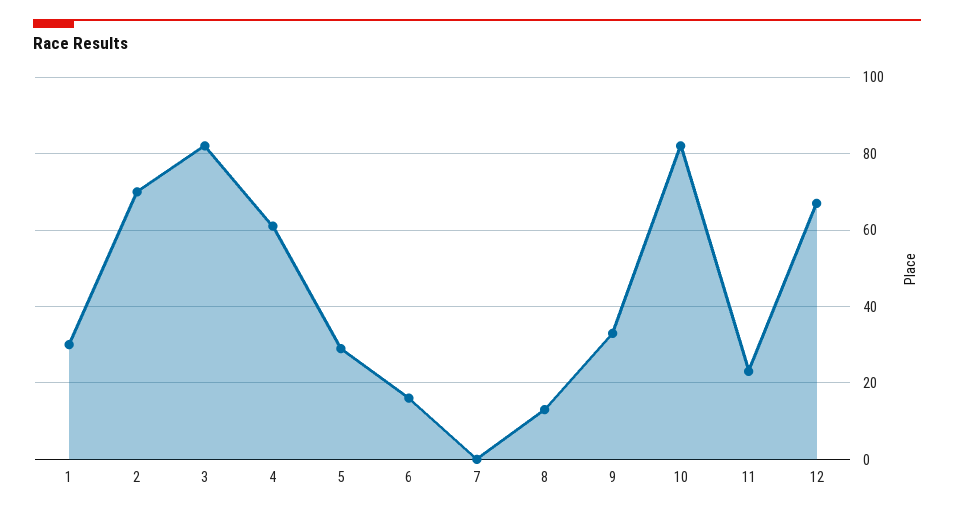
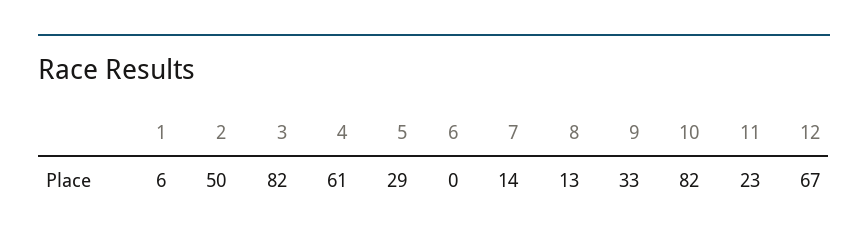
  {
-   "1": 30,
+   "1": 6,
-   "2": 70,
+   "2": 50,
    "3": 82,
    "4": 61,
    "5": 29,
-   "6": 15,
+   "6": 0,
-   "7": 0,
+   "7": 14,
    "8": 13,
    "9": 33,
    "10": 82,
    "11": 23,
    "12": 67
  }

